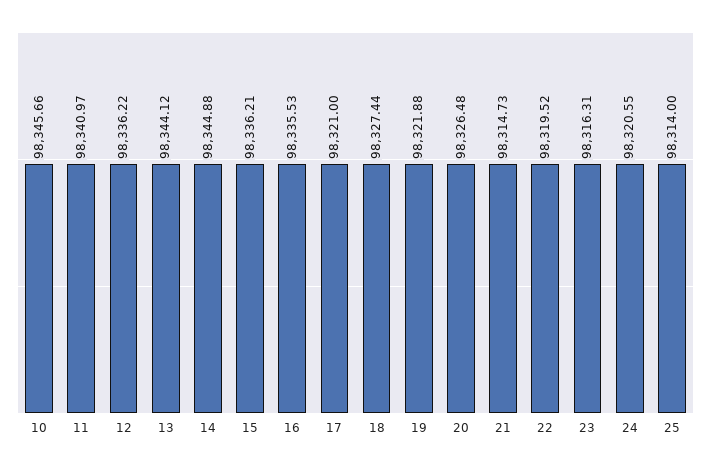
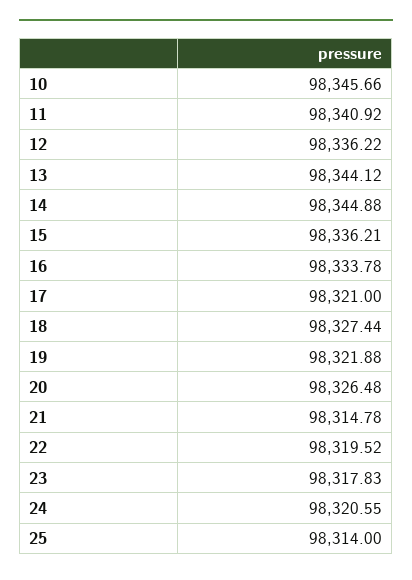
  {
    "10": 98345.66,
-   "11": 98340.97,
+   "11": 98340.92,
    "12": 98336.22,
    "13": 98344.12,
    "14": 98344.88,
    "15": 98336.21,
-   "16": 98335.53,
+   "16": 98333.78,
    "17": 98321,
    "18": 98327.44,
    "19": 98321.88,
    "20": 98326.48,
-   "21": 98314.73,
+   "21": 98314.78,
    "22": 98319.52,
-   "23": 98316.31,
+   "23": 98317.83,
    "24": 98320.55,
    "25": 98314
  }

